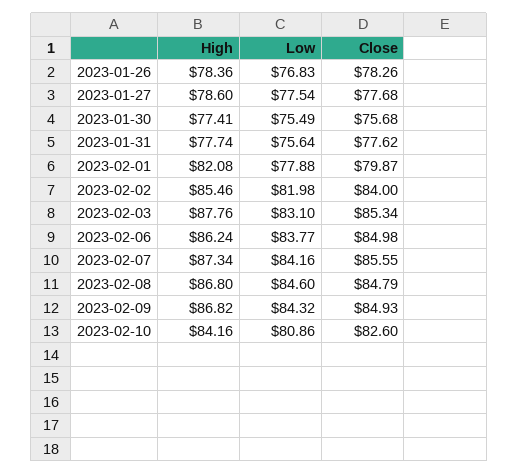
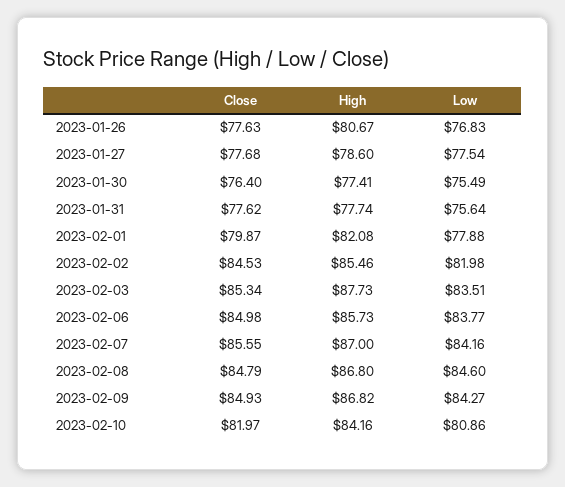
  {
    "High": {
-     "2023-01-26": 78.36,
+     "2023-01-26": 80.67,
      "2023-01-27": 78.6,
      "2023-01-30": 77.41,
      "2023-01-31": 77.74,
      "2023-02-01": 82.08,
      "2023-02-02": 85.46,
-     "2023-02-03": 87.76,
+     "2023-02-03": 87.73,
-     "2023-02-06": 86.24,
+     "2023-02-06": 85.73,
-     "2023-02-07": 87.34,
+     "2023-02-07": 87,
      "2023-02-08": 86.8,
      "2023-02-09": 86.82,
      "2023-02-10": 84.16
    },
    "Low": {
      "2023-01-26": 76.83,
      "2023-01-27": 77.54,
      "2023-01-30": 75.49,
      "2023-01-31": 75.64,
      "2023-02-01": 77.88,
      "2023-02-02": 81.98,
-     "2023-02-03": 83.1,
+     "2023-02-03": 83.51,
      "2023-02-06": 83.77,
      "2023-02-07": 84.16,
      "2023-02-08": 84.6,
-     "2023-02-09": 84.32,
+     "2023-02-09": 84.27,
      "2023-02-10": 80.86
    },
    "Close": {
-     "2023-01-26": 78.26,
+     "2023-01-26": 77.63,
      "2023-01-27": 77.68,
-     "2023-01-30": 75.68,
+     "2023-01-30": 76.4,
      "2023-01-31": 77.62,
      "2023-02-01": 79.87,
-     "2023-02-02": 84,
+     "2023-02-02": 84.53,
      "2023-02-03": 85.34,
      "2023-02-06": 84.98,
      "2023-02-07": 85.55,
      "2023-02-08": 84.79,
      "2023-02-09": 84.93,
-     "2023-02-10": 82.6
+     "2023-02-10": 81.97
    }
  }

